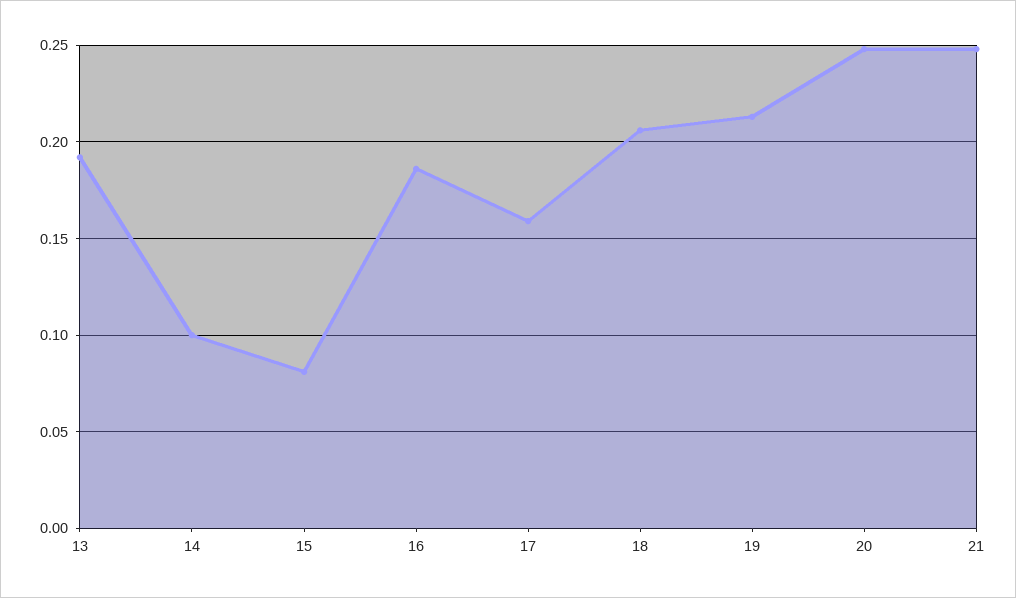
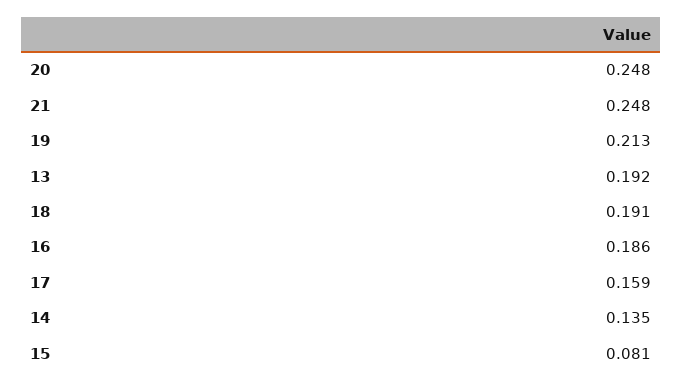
  {
    "13": 0.192,
-   "14": 0.1,
+   "14": 0.135,
    "15": 0.081,
    "16": 0.186,
    "17": 0.159,
-   "18": 0.205,
+   "18": 0.191,
    "19": 0.213,
    "20": 0.248,
    "21": 0.248
  }

